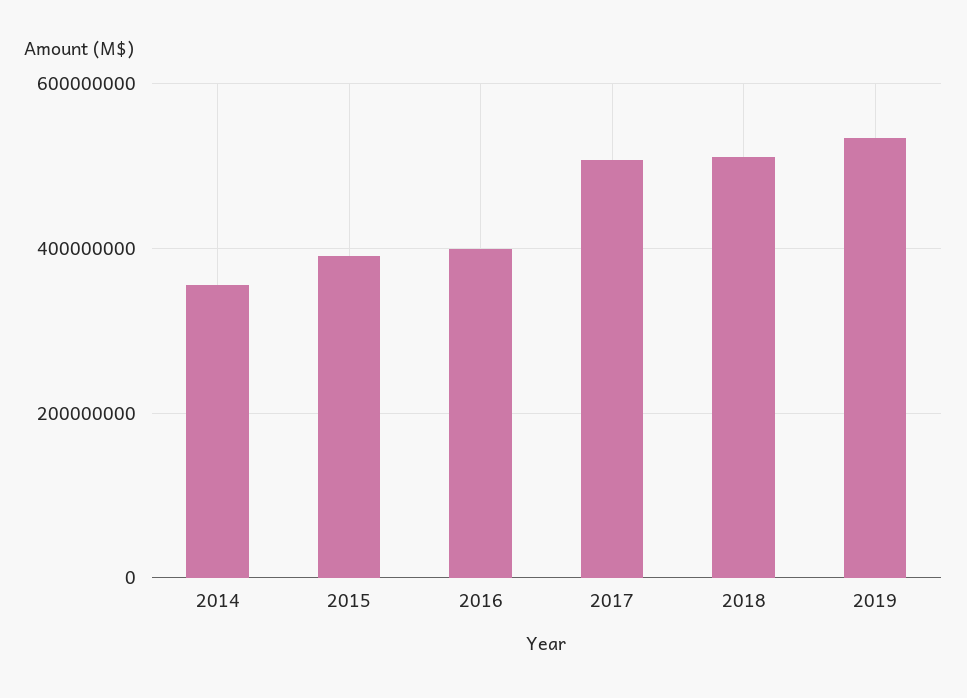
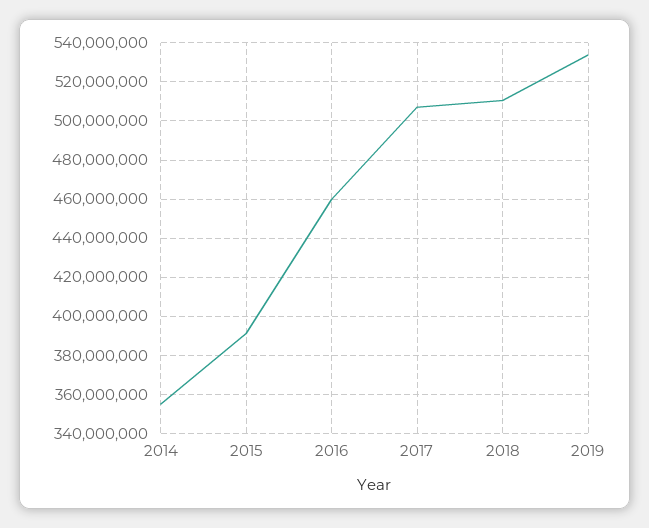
  {
    "2014": 355000000,
    "2015": 390000000,
-   "2016": 400000000,
+   "2016": 460000000,
    "2017": 505000000,
    "2018": 510000000,
    "2019": 535000000
  }

